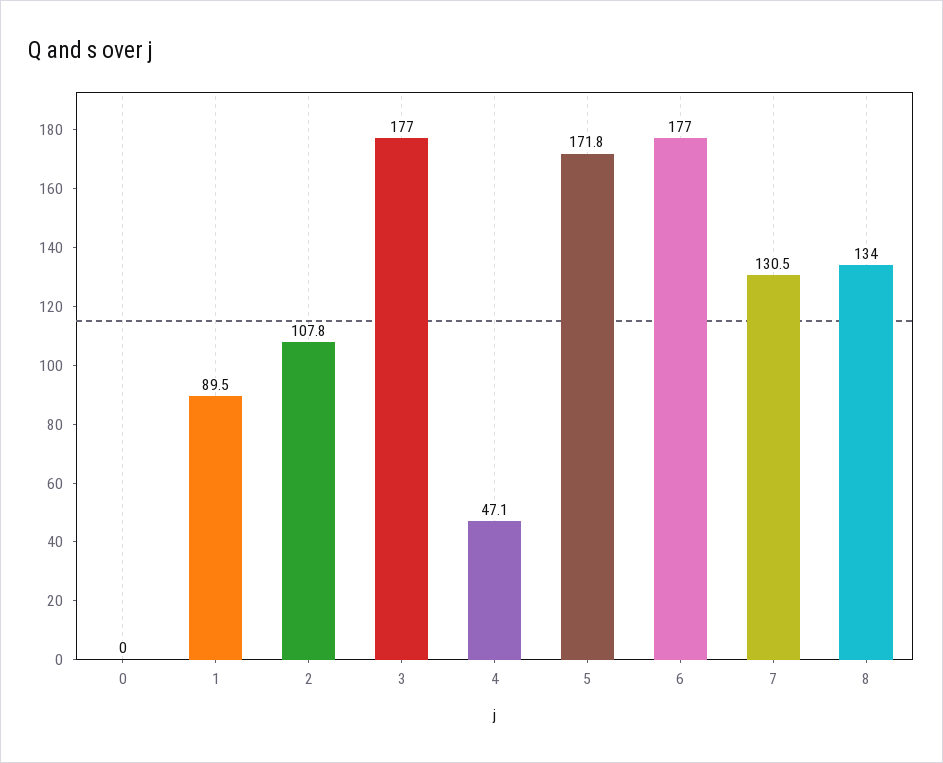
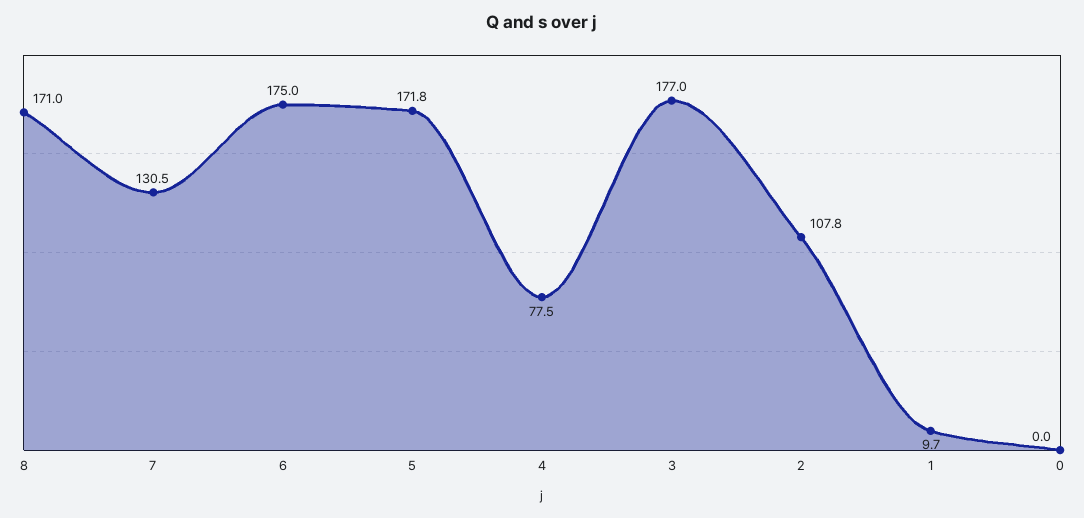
  {
    "0": 0,
-   "1": 89.5,
+   "1": 9.7,
    "2": 107.8,
    "3": 177,
-   "4": 47.1,
+   "4": 77.5,
    "5": 171.8,
-   "6": 177,
+   "6": 175,
    "7": 130.5,
-   "8": 134
+   "8": 171
  }

